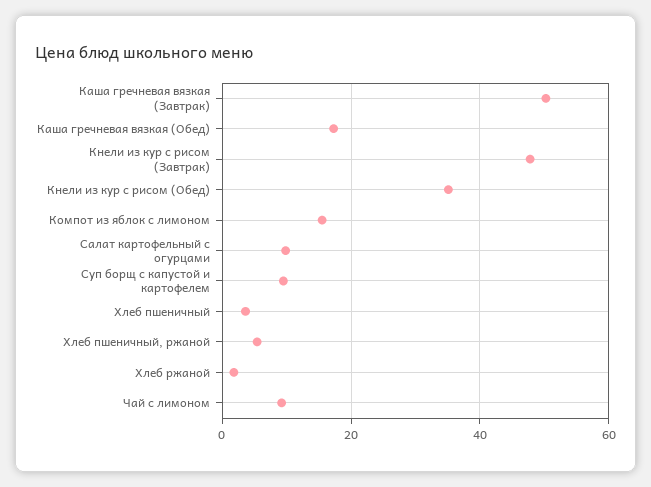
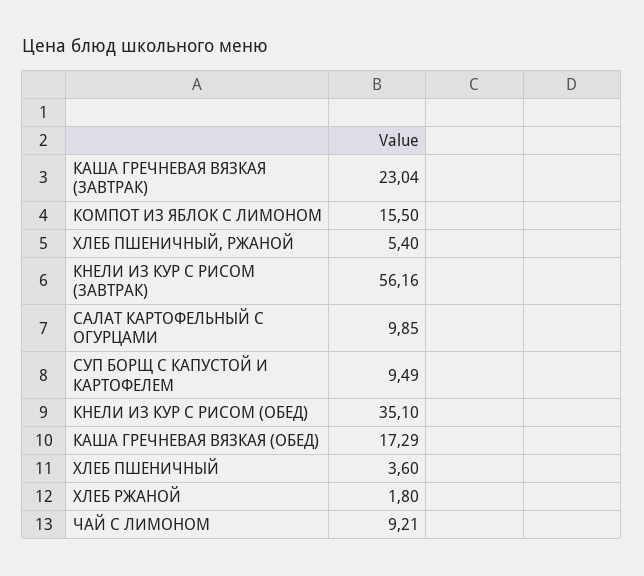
  {
-   "Каша гречневая вязкая (Завтрак)": 50,
+   "Каша гречневая вязкая (Завтрак)": 23.04,
    "Каша гречневая вязкая (Обед)": 17.29,
-   "Кнели из кур с рисом (Завтрак)": 48,
+   "Кнели из кур с рисом (Завтрак)": 56.16,
    "Кнели из кур с рисом (Обед)": 35.1,
    "Компот из яблок с лимоном": 15.5,
    "Салат картофельный с огурцами": 9.85,
    "Суп борщ с капустой и картофелем": 9.49,
    "Хлеб пшеничный": 3.6,
    "Хлеб пшеничный, ржаной": 5.4,
    "Хлеб ржаной": 1.8,
    "Чай с лимоном": 9.21
  }

